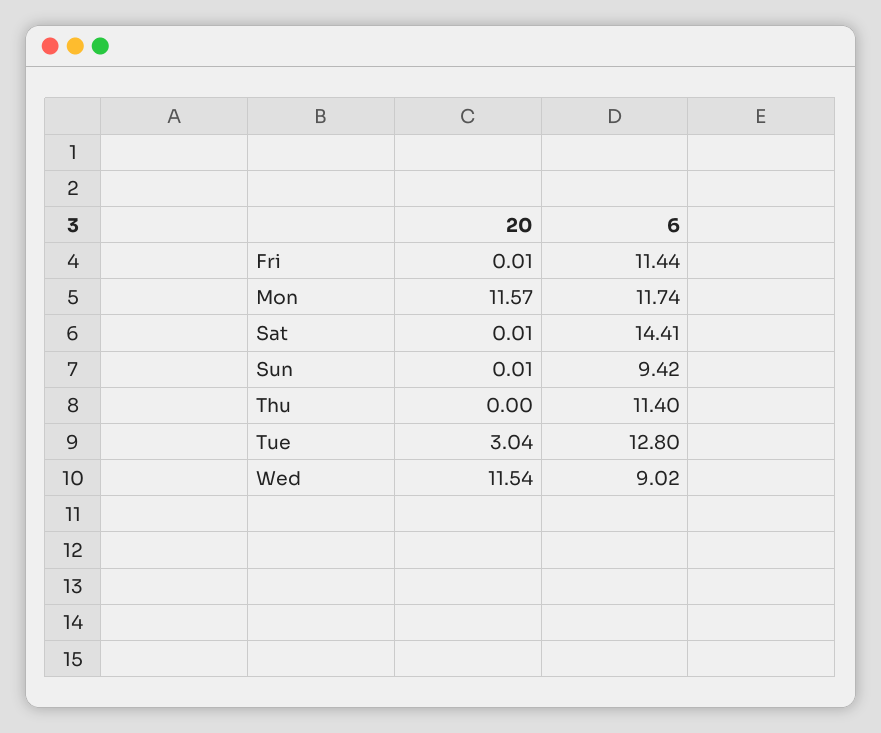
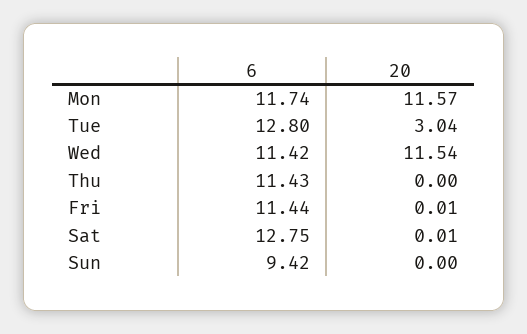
  {
    "20": {
      "Fri": 0.01,
      "Mon": 11.57,
      "Sat": 0.01,
-     "Sun": 0.01,
+     "Sun": 0,
      "Thu": 0,
      "Tue": 3.04,
      "Wed": 11.54
    },
    "6": {
      "Fri": 11.44,
      "Mon": 11.74,
-     "Sat": 14.41,
+     "Sat": 12.75,
      "Sun": 9.42,
-     "Thu": 11.4,
+     "Thu": 11.43,
      "Tue": 12.8,
-     "Wed": 9.02
+     "Wed": 11.42
    }
  }

